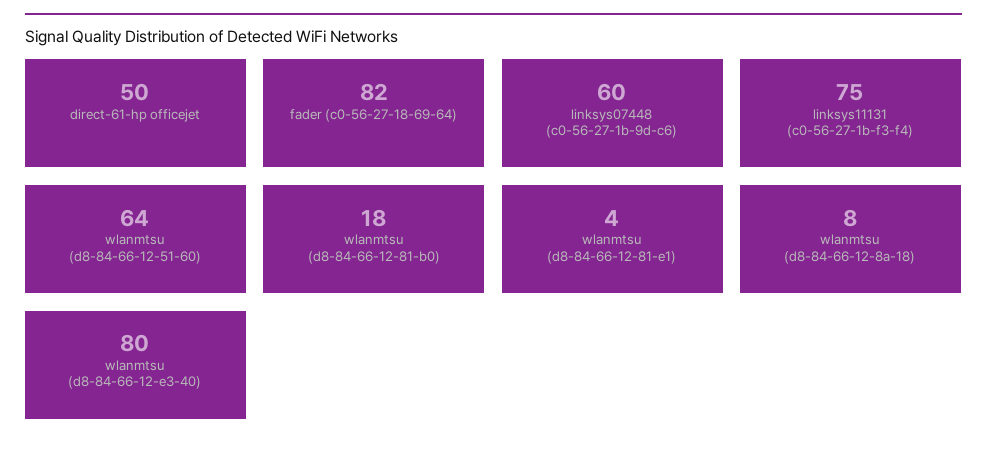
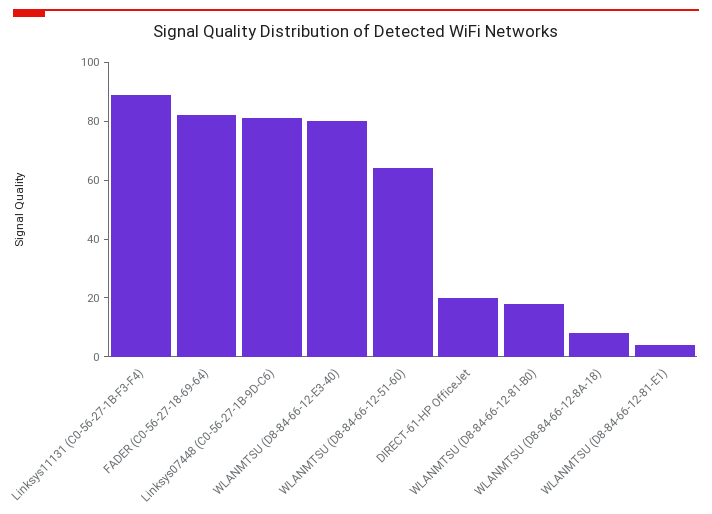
  {
-   "direct-61-hp officejet": 50,
+   "direct-61-hp officejet": 20,
    "fader (c0-56-27-18-69-64)": 82,
-   "linksys07448 (c0-56-27-1b-9d-c6)": 60,
+   "linksys07448 (c0-56-27-1b-9d-c6)": 80,
-   "linksys11131 (c0-56-27-1b-f3-f4)": 75,
+   "linksys11131 (c0-56-27-1b-f3-f4)": 90,
    "wlanmtsu (d8-84-66-12-51-60)": 64,
    "wlanmtsu (d8-84-66-12-81-b0)": 18,
    "wlanmtsu (d8-84-66-12-81-e1)": 4,
    "wlanmtsu (d8-84-66-12-8a-18)": 8,
    "wlanmtsu (d8-84-66-12-e3-40)": 80
  }

